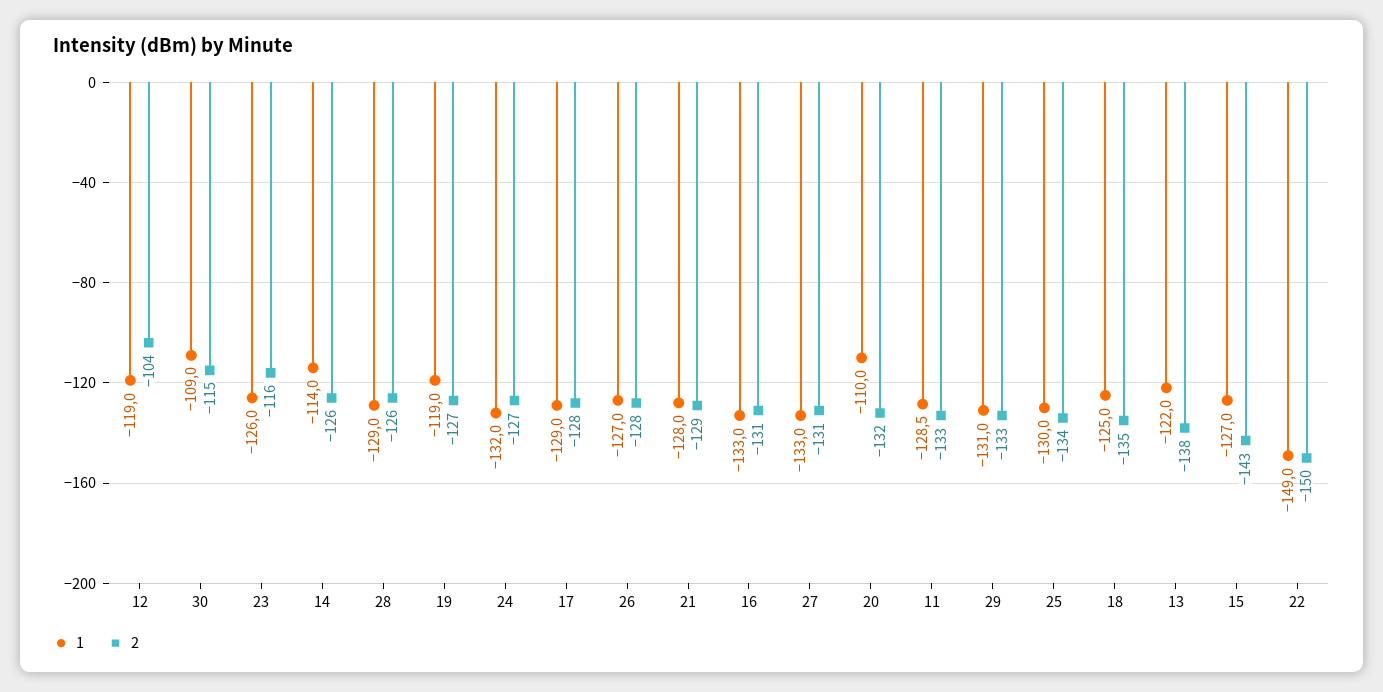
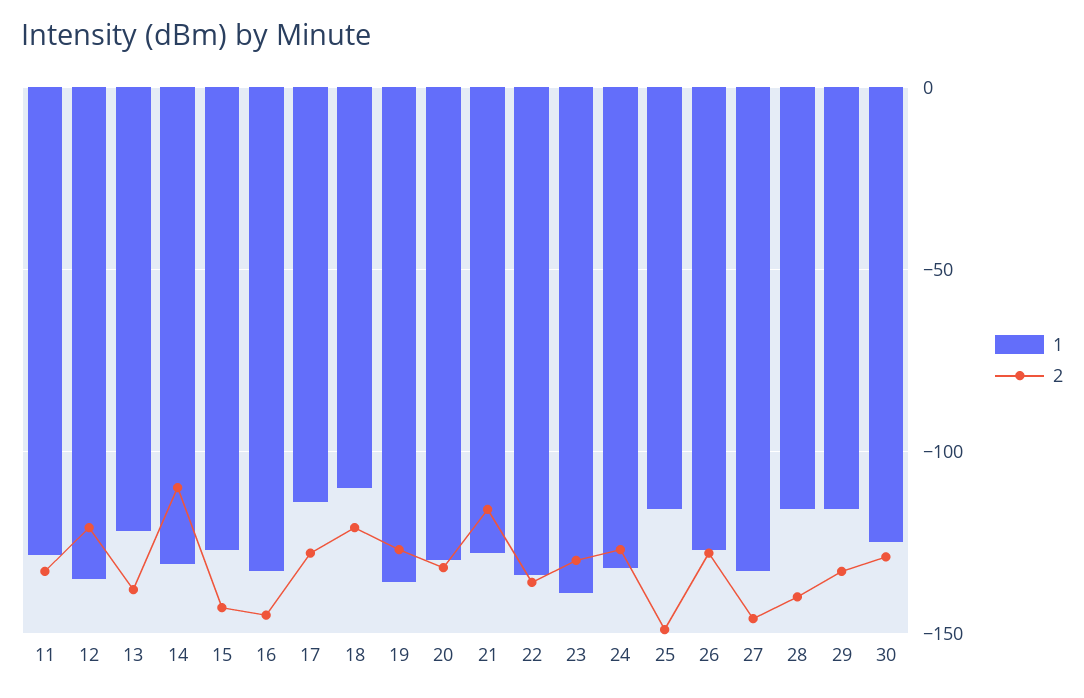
  {
    "1": {
-     "12": -119,
+     "12": -135,
-     "30": -109,
+     "30": -125,
-     "23": -126,
+     "23": -140,
-     "14": -114,
+     "14": -130,
-     "28": -129,
+     "28": -115,
-     "19": -119,
+     "19": -135,
      "24": -132,
-     "17": -129,
+     "17": -115,
      "26": -127,
      "21": -128,
      "16": -133,
      "27": -133,
-     "20": -110,
+     "20": -130,
      "11": -128.5,
-     "29": -131,
+     "29": -115,
-     "25": -130,
+     "25": -115,
-     "18": -125,
+     "18": -110,
      "13": -122,
      "15": -127,
-     "22": -149
+     "22": -135
    },
    "2": {
-     "12": -104,
+     "12": -120,
-     "30": -115,
+     "30": -130,
-     "23": -116,
+     "23": -130,
-     "14": -126,
+     "14": -110,
-     "28": -126,
+     "28": -140,
      "19": -127,
      "24": -127,
      "17": -128,
      "26": -128,
-     "21": -129,
+     "21": -115,
-     "16": -131,
+     "16": -145,
-     "27": -131,
+     "27": -145,
      "20": -132,
      "11": -133,
      "29": -133,
-     "25": -134,
+     "25": -150,
-     "18": -135,
+     "18": -120,
      "13": -138,
      "15": -143,
-     "22": -150
+     "22": -135
    }
  }

